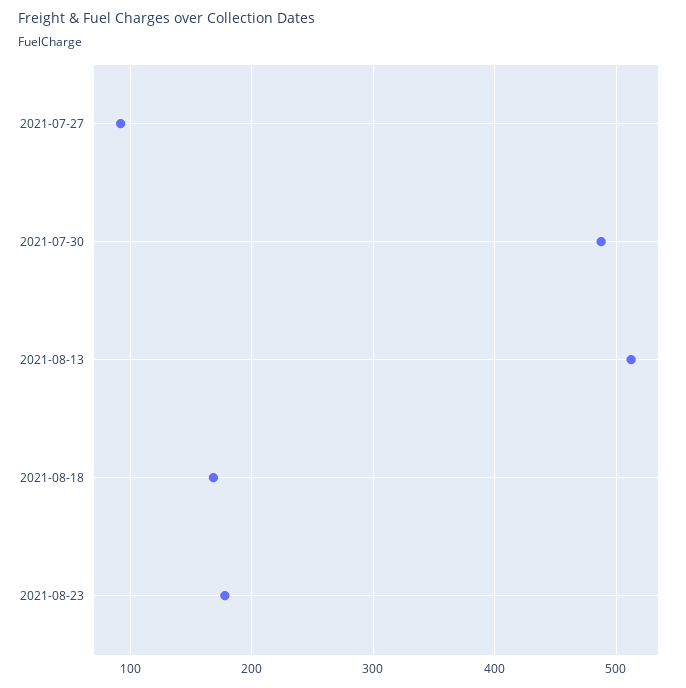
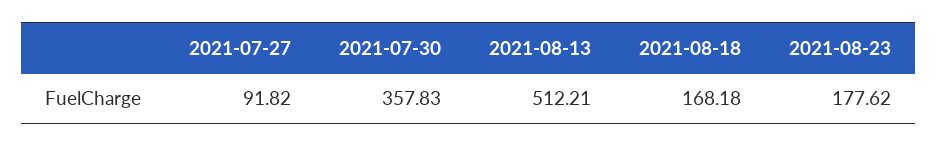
  {
    "2021-07-27": 91.82,
-   "2021-07-30": 490,
+   "2021-07-30": 357.83,
    "2021-08-13": 512.21,
    "2021-08-18": 168.18,
    "2021-08-23": 177.62
  }

